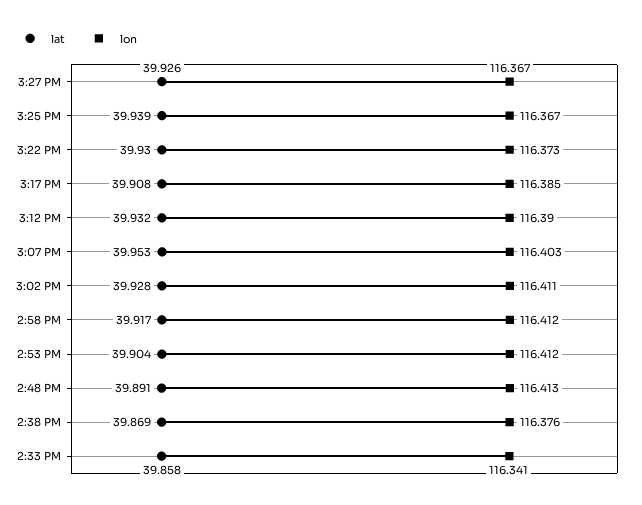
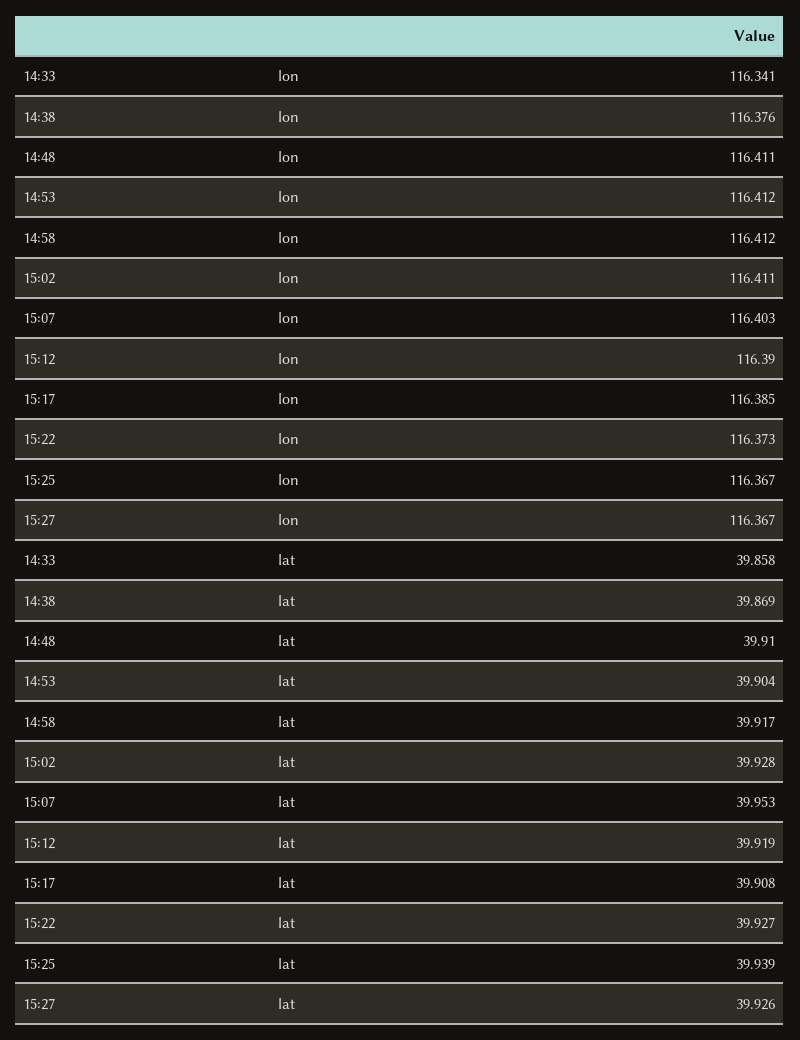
  {
    "lat": {
      "3:27 PM": 39.926,
      "3:25 PM": 39.939,
-     "3:22 PM": 39.93,
+     "3:22 PM": 39.927,
      "3:17 PM": 39.908,
-     "3:12 PM": 39.932,
+     "3:12 PM": 39.919,
      "3:07 PM": 39.953,
      "3:02 PM": 39.928,
      "2:58 PM": 39.917,
      "2:53 PM": 39.904,
-     "2:48 PM": 39.891,
+     "2:48 PM": 39.91,
      "2:38 PM": 39.869,
      "2:33 PM": 39.858
    },
    "lon": {
      "3:27 PM": 116.367,
      "3:25 PM": 116.367,
      "3:22 PM": 116.373,
      "3:17 PM": 116.385,
      "3:12 PM": 116.39,
      "3:07 PM": 116.403,
      "3:02 PM": 116.411,
      "2:58 PM": 116.412,
      "2:53 PM": 116.412,
-     "2:48 PM": 116.413,
+     "2:48 PM": 116.411,
      "2:38 PM": 116.376,
      "2:33 PM": 116.341
    }
  }

